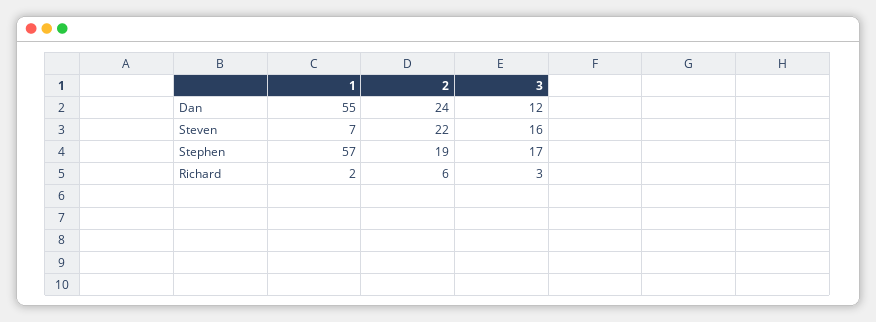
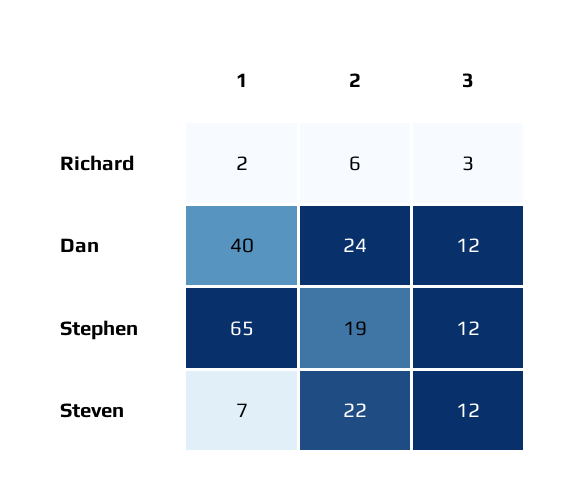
  {
    "1": {
-     "Dan": 55,
+     "Dan": 40,
      "Steven": 7,
-     "Stephen": 57,
+     "Stephen": 65,
      "Richard": 2
    },
    "2": {
      "Dan": 24,
      "Steven": 22,
      "Stephen": 19,
      "Richard": 6
    },
    "3": {
      "Dan": 12,
-     "Steven": 16,
+     "Steven": 12,
-     "Stephen": 17,
+     "Stephen": 12,
      "Richard": 3
    }
  }

